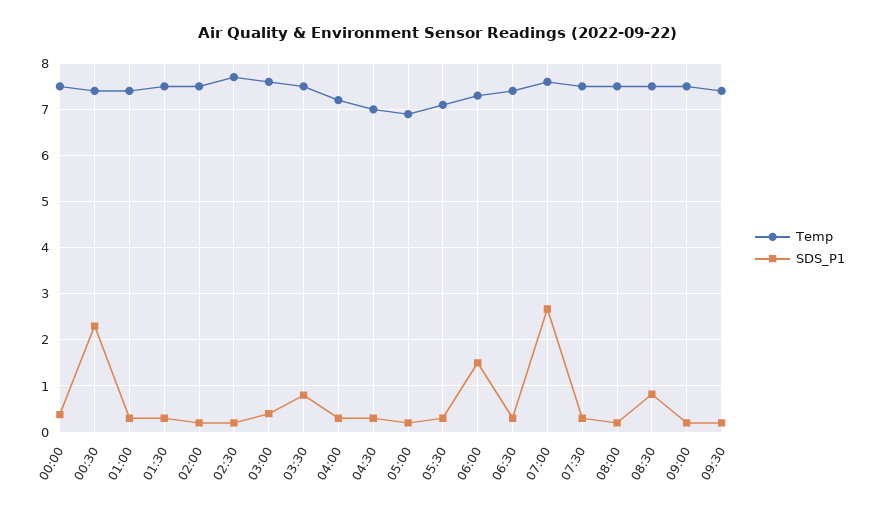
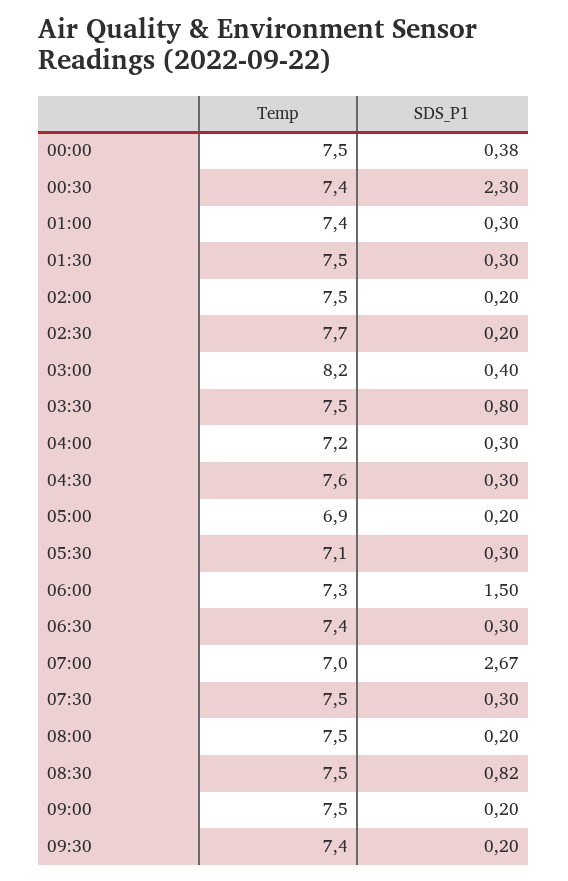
  {
    "Temp": {
      "00:00": 7.5,
      "00:30": 7.4,
      "01:00": 7.4,
      "01:30": 7.5,
      "02:00": 7.5,
      "02:30": 7.7,
-     "03:00": 7.6,
+     "03:00": 8.2,
      "03:30": 7.5,
      "04:00": 7.2,
-     "04:30": 7,
+     "04:30": 7.6,
      "05:00": 6.9,
      "05:30": 7.1,
      "06:00": 7.3,
      "06:30": 7.4,
-     "07:00": 7.6,
+     "07:00": 7,
      "07:30": 7.5,
      "08:00": 7.5,
      "08:30": 7.5,
      "09:00": 7.5,
      "09:30": 7.4
    },
    "SDS_P1": {
      "00:00": 0.38,
      "00:30": 2.3,
      "01:00": 0.3,
      "01:30": 0.3,
      "02:00": 0.2,
      "02:30": 0.2,
      "03:00": 0.4,
      "03:30": 0.8,
      "04:00": 0.3,
      "04:30": 0.3,
      "05:00": 0.2,
      "05:30": 0.3,
      "06:00": 1.5,
      "06:30": 0.3,
      "07:00": 2.67,
      "07:30": 0.3,
      "08:00": 0.2,
      "08:30": 0.82,
      "09:00": 0.2,
      "09:30": 0.2
    }
  }

